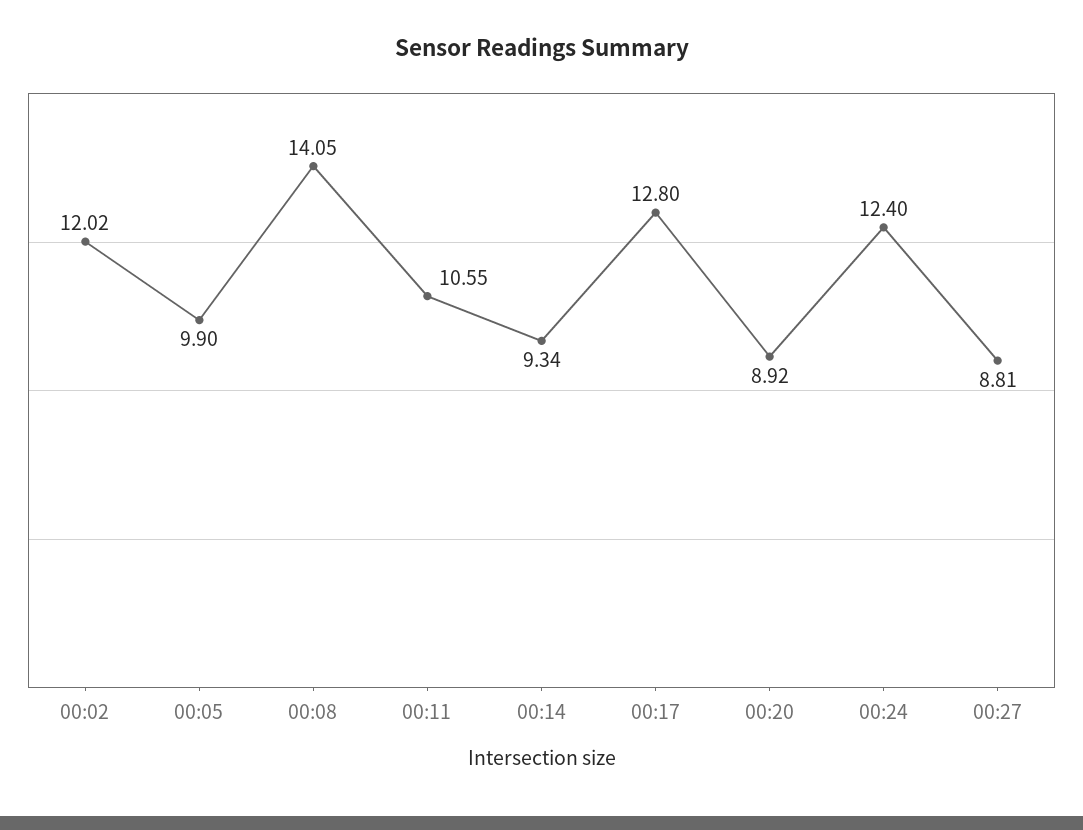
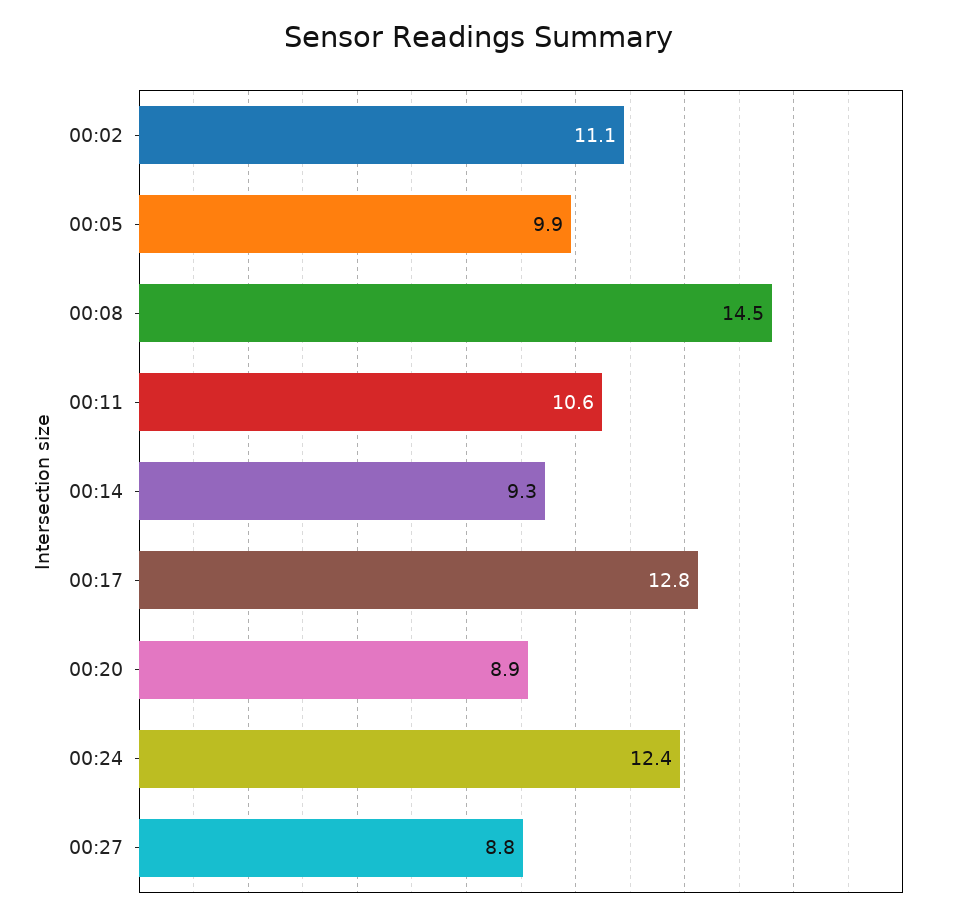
  {
-   "00:02": 12.02,
+   "00:02": 11.1,
    "00:05": 9.9,
-   "00:08": 14.05,
+   "00:08": 14.5,
    "00:11": 10.55,
    "00:14": 9.34,
    "00:17": 12.8,
    "00:20": 8.92,
    "00:24": 12.4,
    "00:27": 8.81
  }

